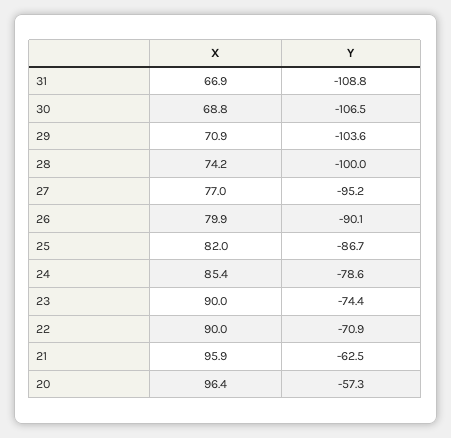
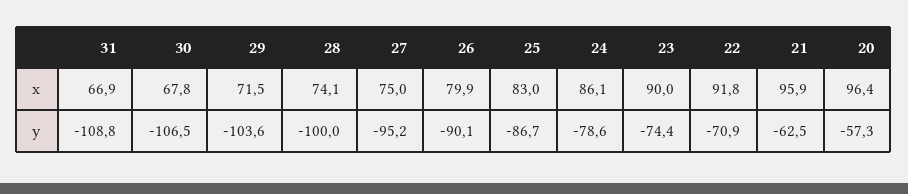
  {
    "X": {
      "31": 66.9,
-     "30": 68.8,
+     "30": 67.8,
-     "29": 70.9,
+     "29": 71.5,
-     "28": 74.2,
+     "28": 74.1,
-     "27": 77,
+     "27": 75,
      "26": 79.9,
-     "25": 82,
+     "25": 83,
-     "24": 85.4,
+     "24": 86.1,
      "23": 90,
-     "22": 90,
+     "22": 91.8,
      "21": 95.9,
      "20": 96.4
    },
    "Y": {
      "31": -108.8,
      "30": -106.5,
      "29": -103.6,
      "28": -100,
      "27": -95.2,
      "26": -90.1,
      "25": -86.7,
      "24": -78.6,
      "23": -74.4,
      "22": -70.9,
      "21": -62.5,
      "20": -57.3
    }
  }

